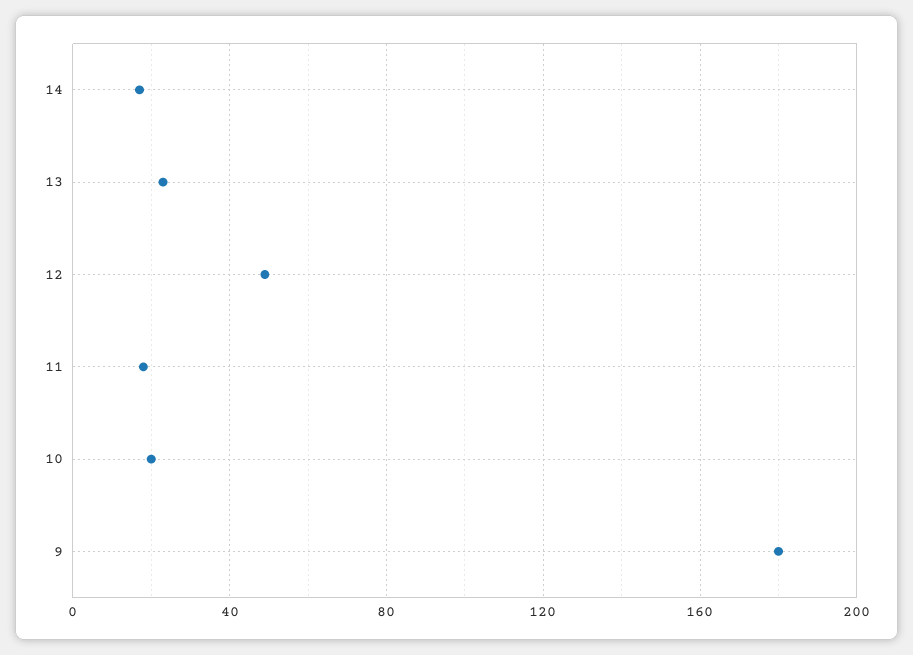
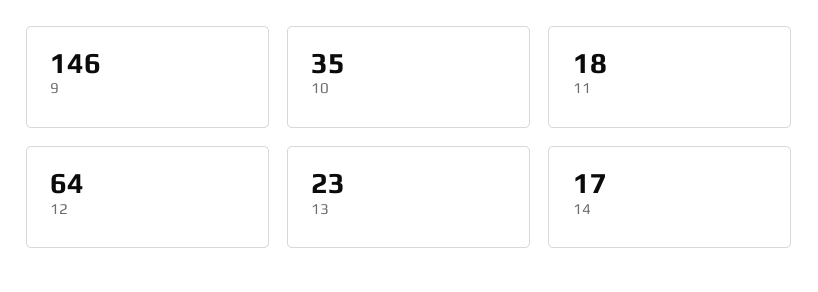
  {
    "14": 17,
    "13": 23,
-   "12": 50,
+   "12": 64,
    "11": 18,
-   "10": 20,
+   "10": 35,
-   "9": 180
+   "9": 146
  }

